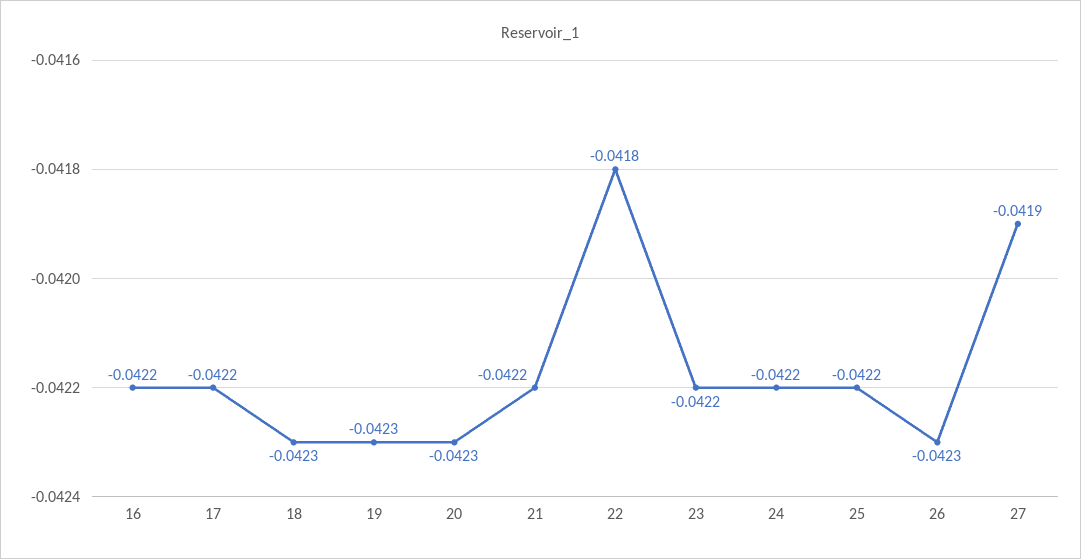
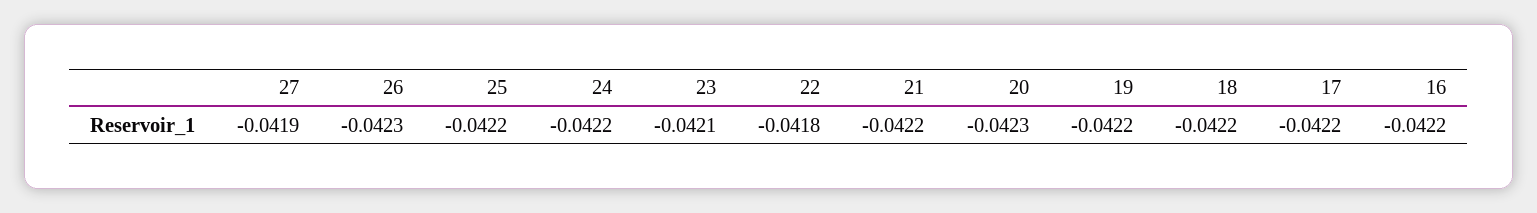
  {
    "16": -0.0422,
    "17": -0.0422,
-   "18": -0.0423,
+   "18": -0.0422,
-   "19": -0.0423,
+   "19": -0.0422,
    "20": -0.0423,
    "21": -0.0422,
    "22": -0.0418,
-   "23": -0.0422,
+   "23": -0.0421,
    "24": -0.0422,
    "25": -0.0422,
    "26": -0.0423,
    "27": -0.0419
  }

